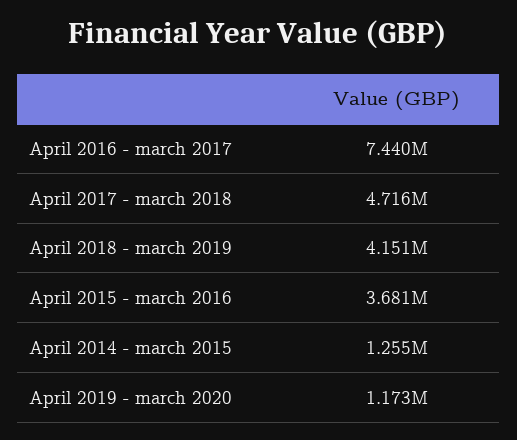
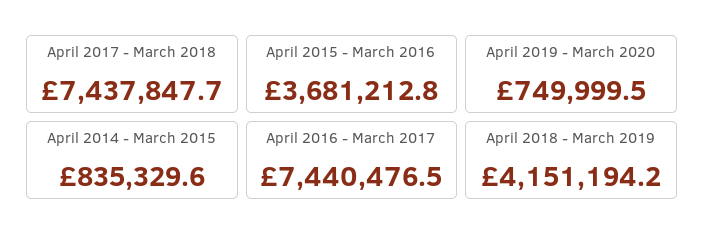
  {
    "April 2016 - march 2017": 7440476.5,
-   "April 2017 - march 2018": 4716000,
+   "April 2017 - march 2018": 7437847.7,
    "April 2018 - march 2019": 4151194.2,
    "April 2015 - march 2016": 3681212.8,
-   "April 2014 - march 2015": 1255000,
+   "April 2014 - march 2015": 835329.6,
-   "April 2019 - march 2020": 1173000
+   "April 2019 - march 2020": 749999.5
  }

